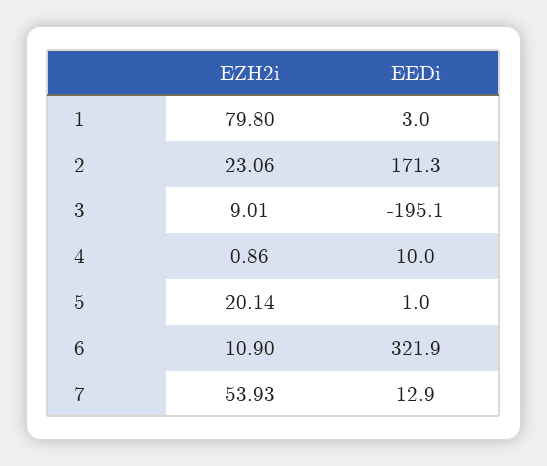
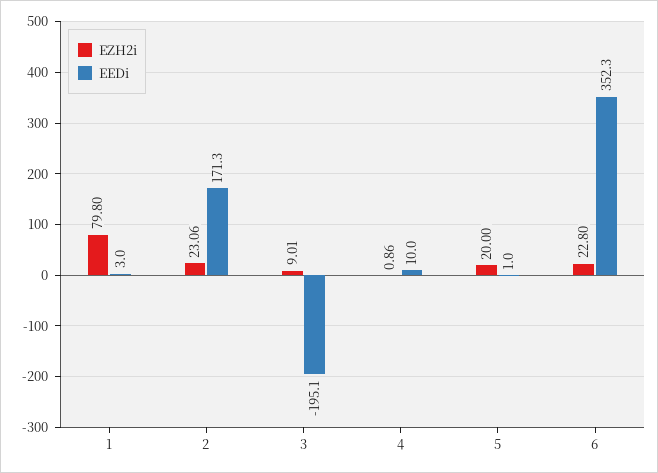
  {
    "EZH2i": {
      "1": 79.8,
      "2": 23.06,
      "3": 9.01,
      "4": 0.86,
-     "5": 20.14,
+     "5": 20,
-     "6": 10.9,
+     "6": 22.8
-     "7": 53.93
    },
    "EEDi": {
      "1": 3,
      "2": 171.3,
      "3": -195.1,
      "4": 10,
      "5": 1,
-     "6": 321.9,
+     "6": 352.3
-     "7": 12.9
    }
  }

